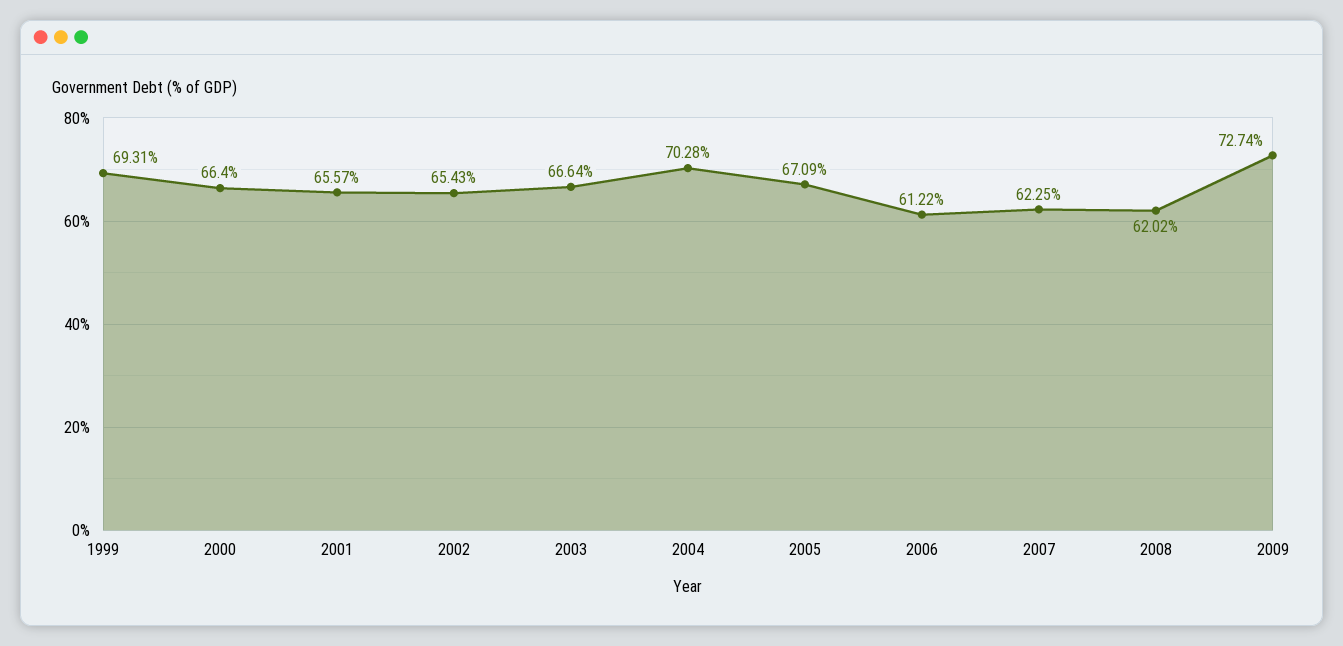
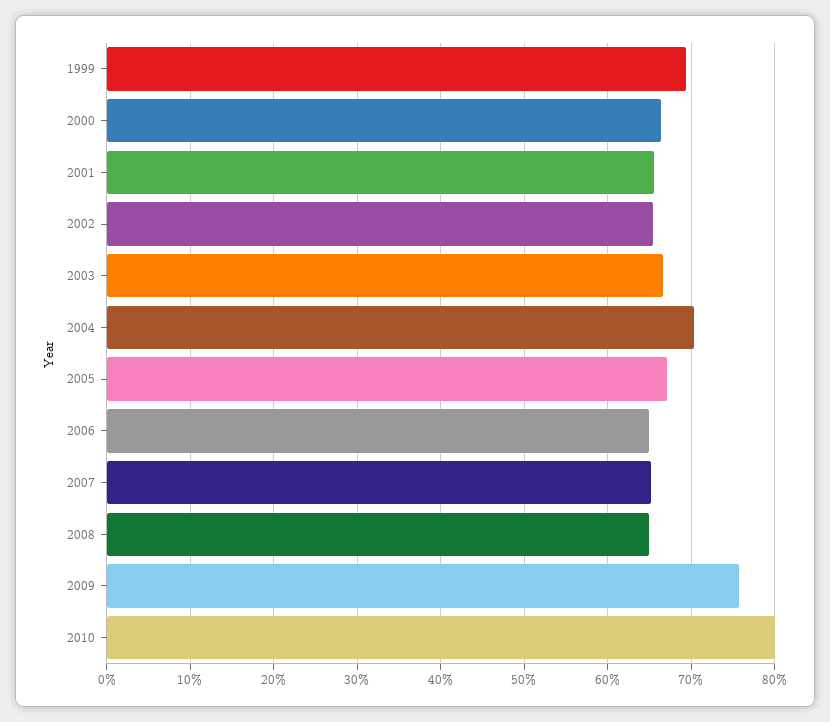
  {
    "1999": 69.31,
    "2000": 66.4,
    "2001": 65.57,
    "2002": 65.43,
    "2003": 66.64,
    "2004": 70.28,
    "2005": 67.09,
-   "2006": 61.22,
+   "2006": 65,
-   "2007": 62.25,
+   "2007": 65,
-   "2008": 62.02,
+   "2008": 65,
-   "2009": 72.74
+   "2009": 76,
+   "2010": 80
  }

